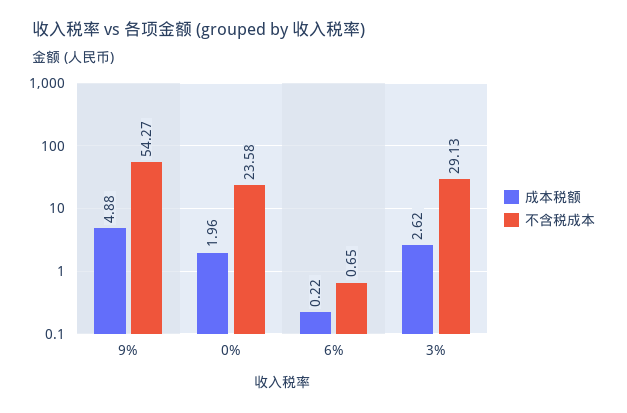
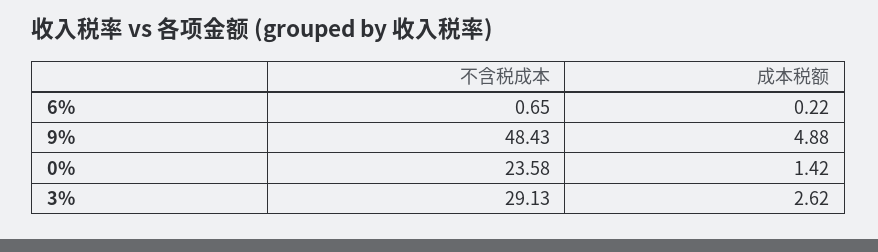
  {
    "成本税额": {
      "9%": 4.88,
-     "0%": 1.96,
+     "0%": 1.42,
      "6%": 0.22,
      "3%": 2.62
    },
    "不含税成本": {
-     "9%": 54.27,
+     "9%": 48.43,
      "0%": 23.58,
      "6%": 0.65,
      "3%": 29.13
    }
  }

